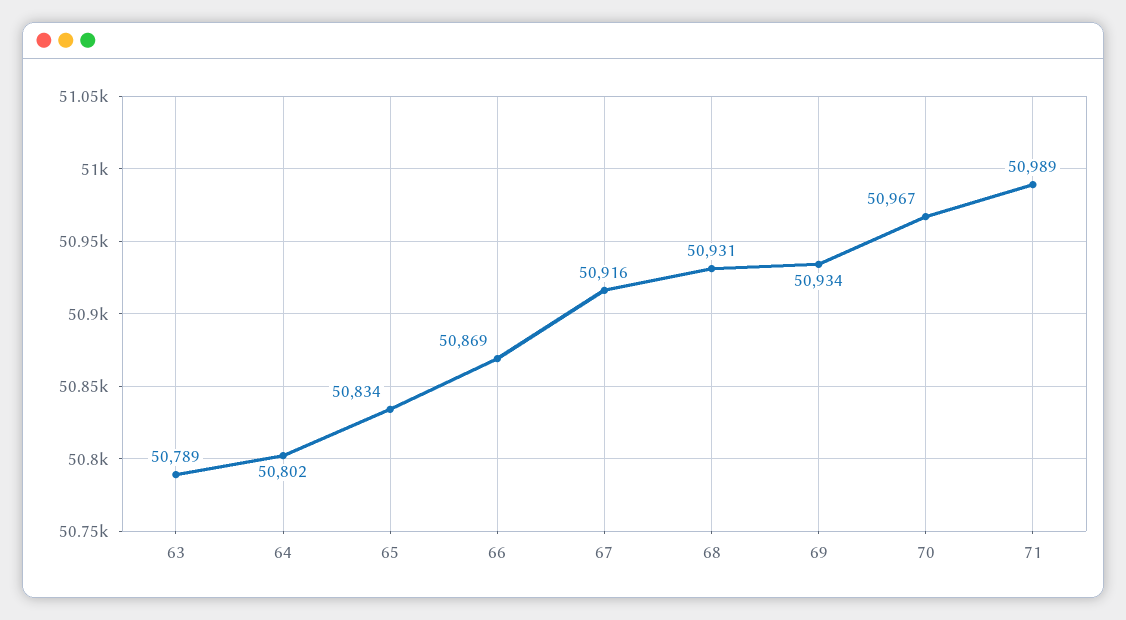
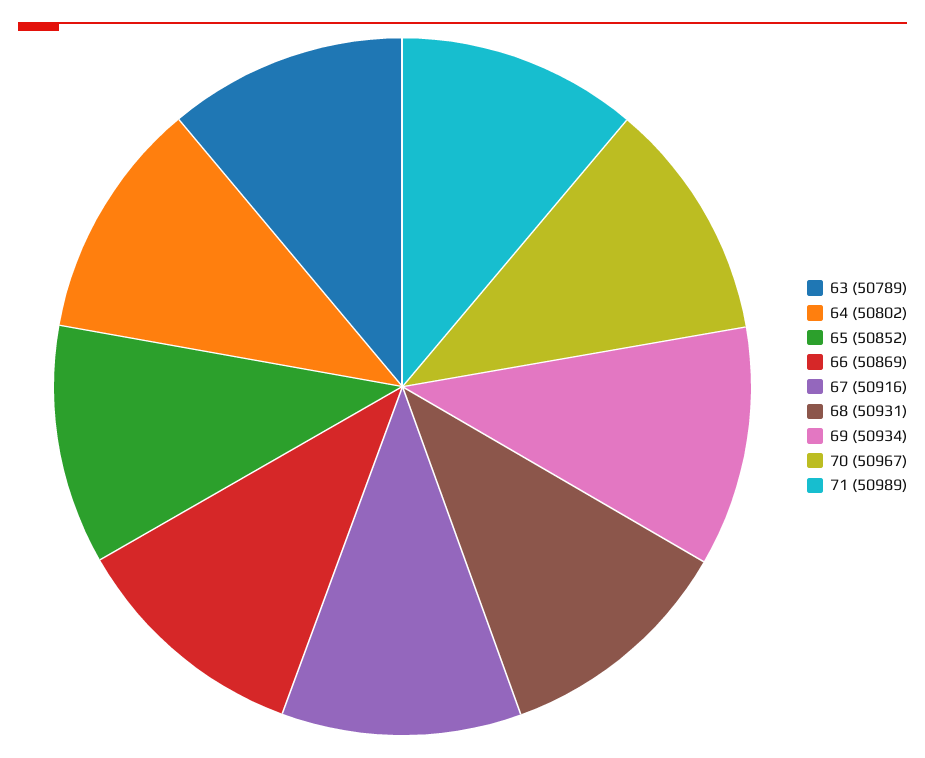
  {
    "63": 50789,
    "64": 50802,
-   "65": 50834,
+   "65": 50852,
    "66": 50869,
    "67": 50916,
    "68": 50931,
    "69": 50934,
    "70": 50967,
    "71": 50989
  }

